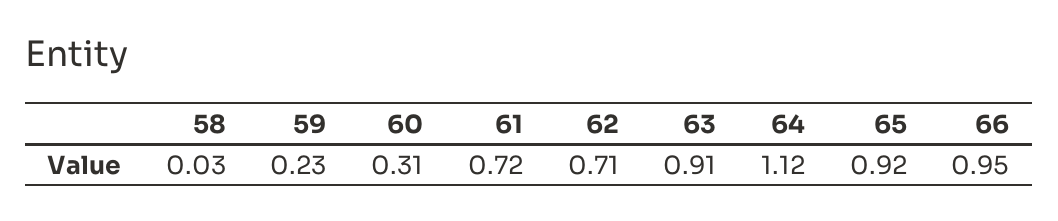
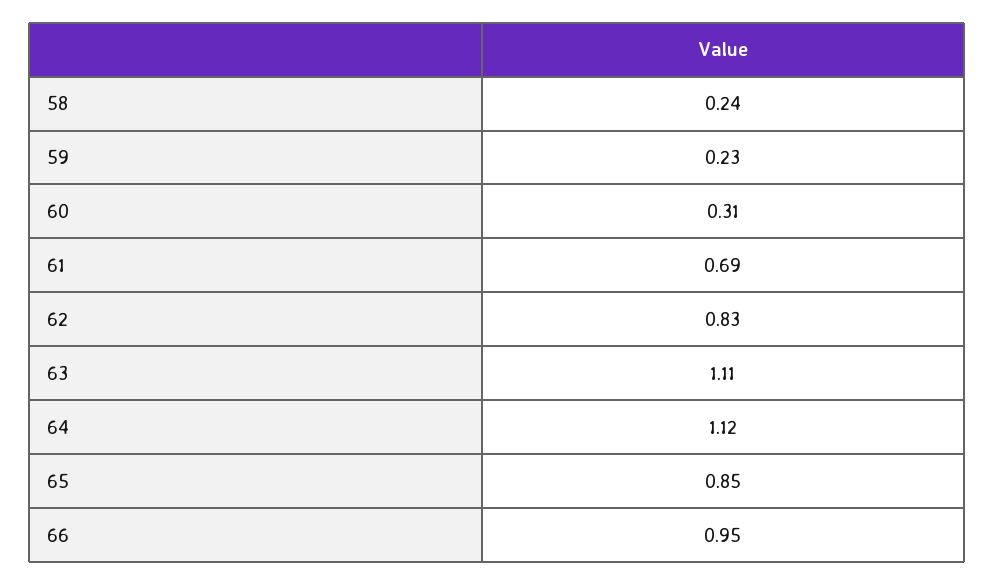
  {
-   "58": 0.03,
+   "58": 0.24,
    "59": 0.23,
    "60": 0.31,
-   "61": 0.72,
+   "61": 0.69,
-   "62": 0.71,
+   "62": 0.83,
-   "63": 0.91,
+   "63": 1.11,
    "64": 1.12,
-   "65": 0.92,
+   "65": 0.85,
    "66": 0.95
  }

